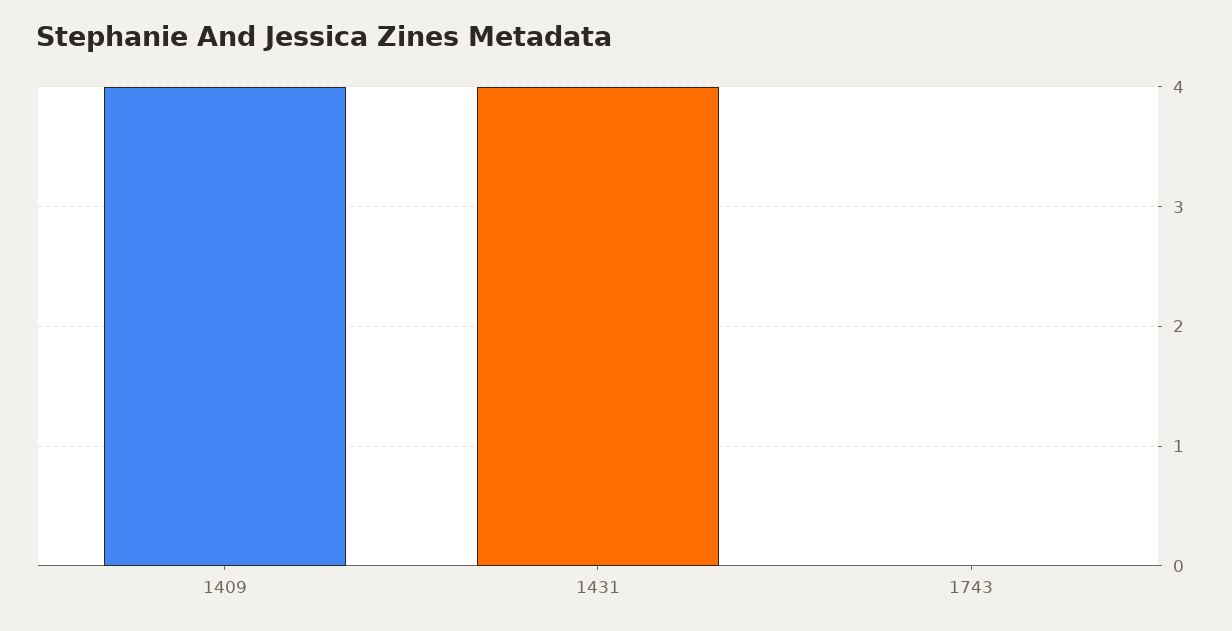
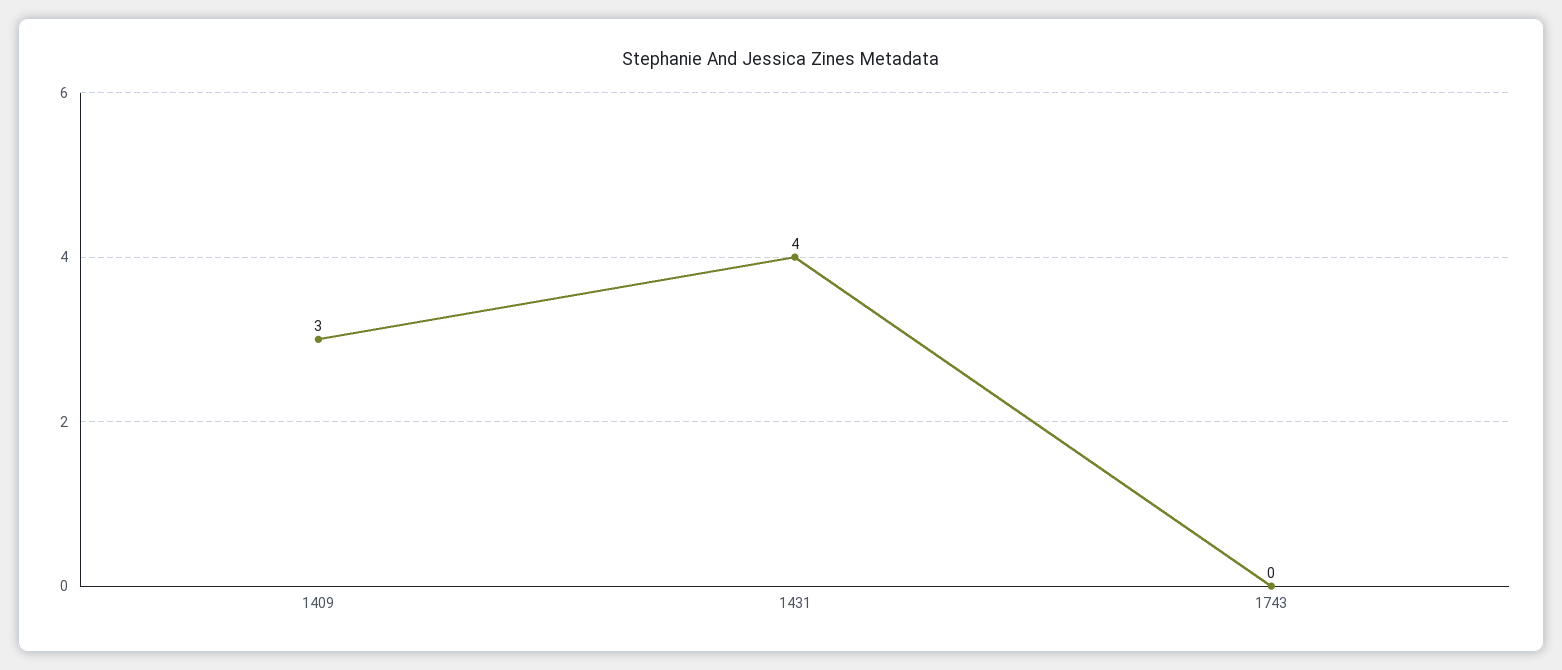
  {
-   "1409": 4,
+   "1409": 3,
    "1431": 4,
    "1743": 0
  }

